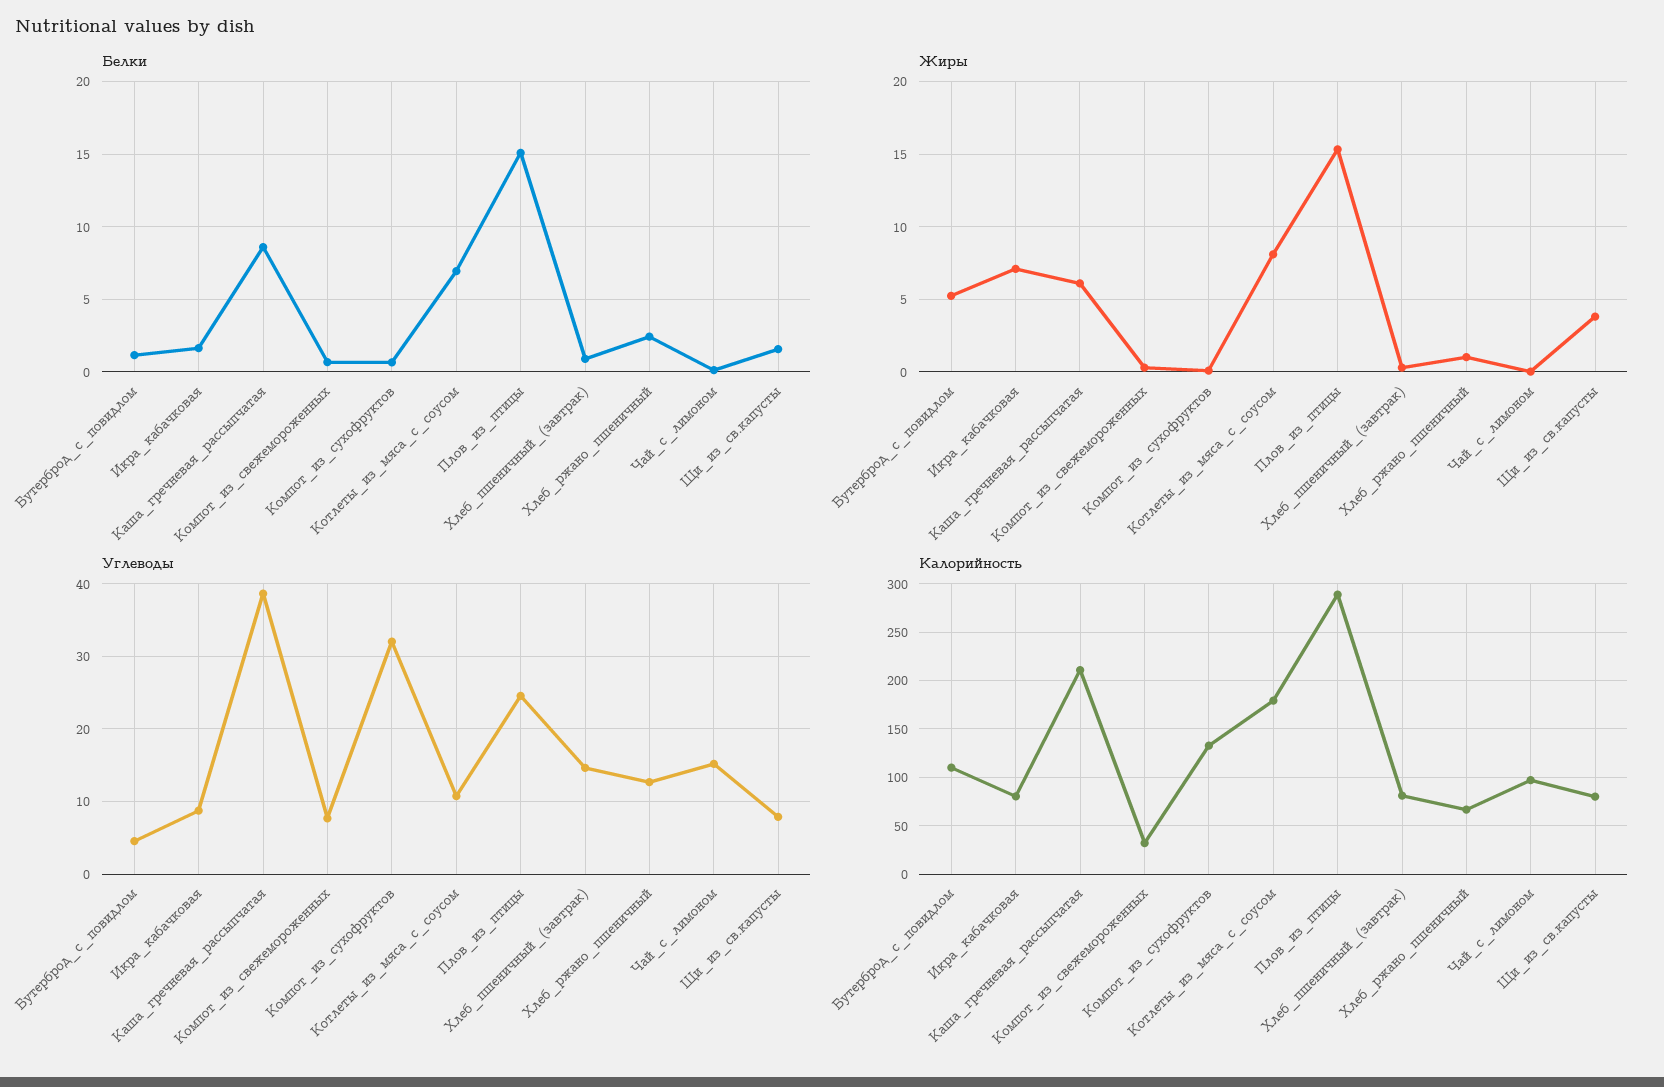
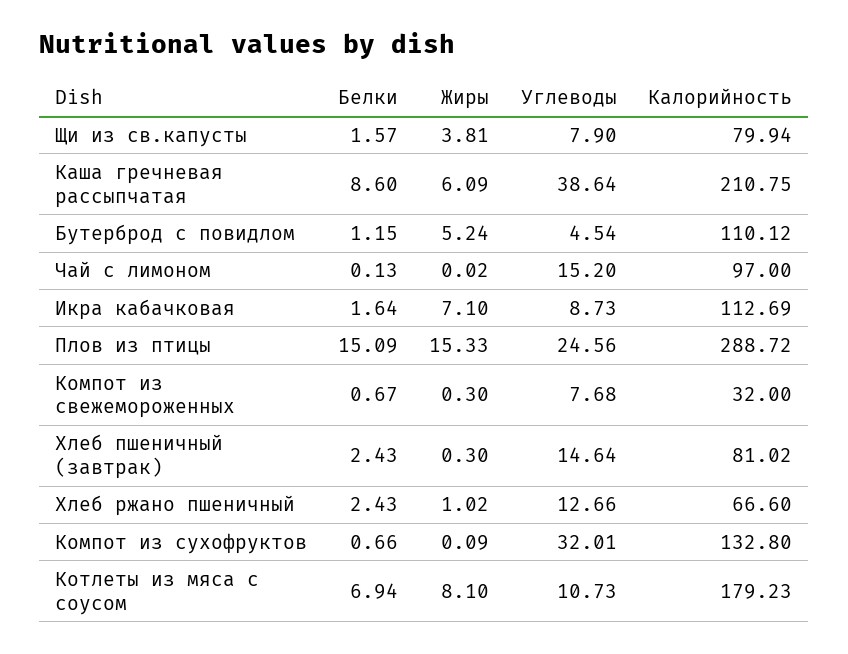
  {
    "Белки": {
      "Бутерброд_с_повидлом": 1.15,
      "Икра_кабачковая": 1.64,
      "Каша_гречневая_рассыпчатая": 8.6,
      "Компот_из_свежемороженных": 0.67,
      "Компот_из_сухофруктов": 0.66,
      "Котлеты_из_мяса_с_соусом": 6.94,
      "Плов_из_птицы": 15.09,
-     "Хлеб_пшеничный_(завтрак)": 1,
+     "Хлеб_пшеничный_(завтрак)": 2.43,
      "Хлеб_ржано_пшеничный": 2.43,
      "Чай_с_лимоном": 0.13,
      "Щи_из_св.капусты": 1.57
    },
    "Жиры": {
      "Бутерброд_с_повидлом": 5.24,
      "Икра_кабачковая": 7.1,
      "Каша_гречневая_рассыпчатая": 6.09,
      "Компот_из_свежемороженных": 0.3,
      "Компот_из_сухофруктов": 0.09,
      "Котлеты_из_мяса_с_соусом": 8.1,
      "Плов_из_птицы": 15.33,
      "Хлеб_пшеничный_(завтрак)": 0.3,
      "Хлеб_ржано_пшеничный": 1.02,
      "Чай_с_лимоном": 0.02,
      "Щи_из_св.капусты": 3.81
    },
    "Углеводы": {
      "Бутерброд_с_повидлом": 4.54,
      "Икра_кабачковая": 8.73,
      "Каша_гречневая_рассыпчатая": 38.64,
      "Компот_из_свежемороженных": 7.68,
      "Компот_из_сухофруктов": 32.01,
      "Котлеты_из_мяса_с_соусом": 10.73,
      "Плов_из_птицы": 24.56,
      "Хлеб_пшеничный_(завтрак)": 14.64,
      "Хлеб_ржано_пшеничный": 12.66,
      "Чай_с_лимоном": 15.2,
      "Щи_из_св.капусты": 7.9
    },
    "Калорийность": {
      "Бутерброд_с_повидлом": 110.12,
-     "Икра_кабачковая": 80,
+     "Икра_кабачковая": 112.69,
      "Каша_гречневая_рассыпчатая": 210.75,
      "Компот_из_свежемороженных": 32,
      "Компот_из_сухофруктов": 132.8,
      "Котлеты_из_мяса_с_соусом": 179.23,
      "Плов_из_птицы": 288.72,
      "Хлеб_пшеничный_(завтрак)": 81.02,
      "Хлеб_ржано_пшеничный": 66.6,
      "Чай_с_лимоном": 97,
      "Щи_из_св.капусты": 79.94
    }
  }

